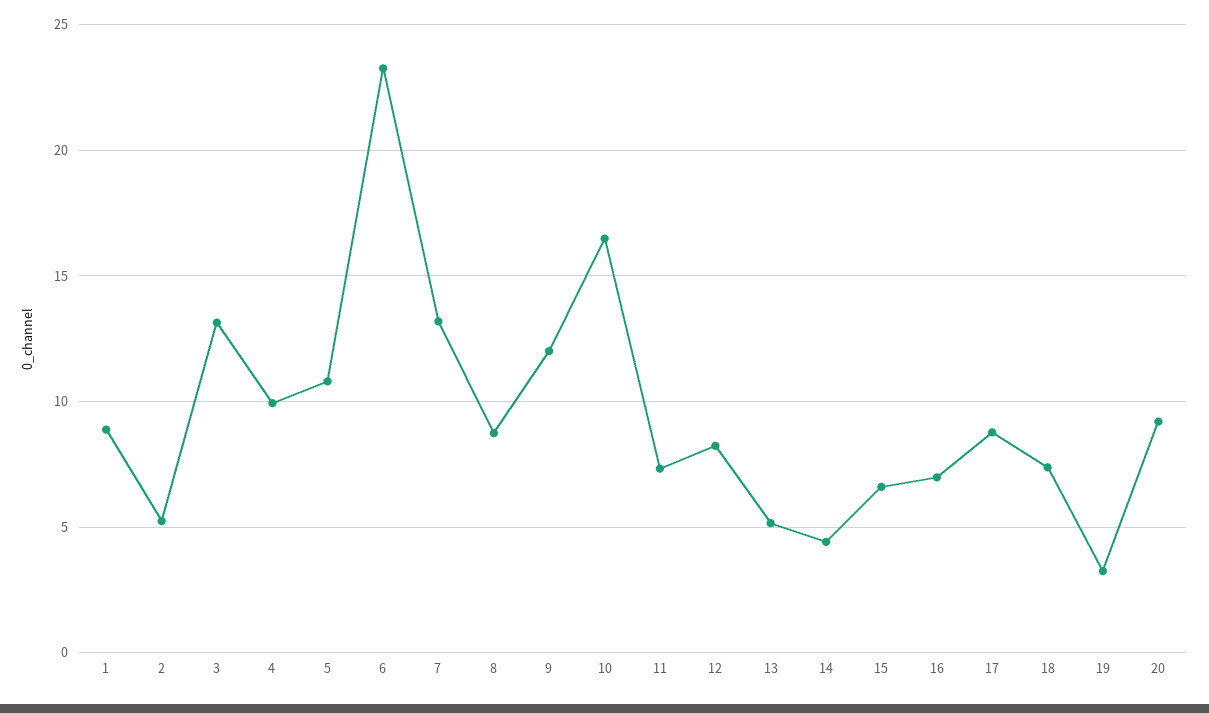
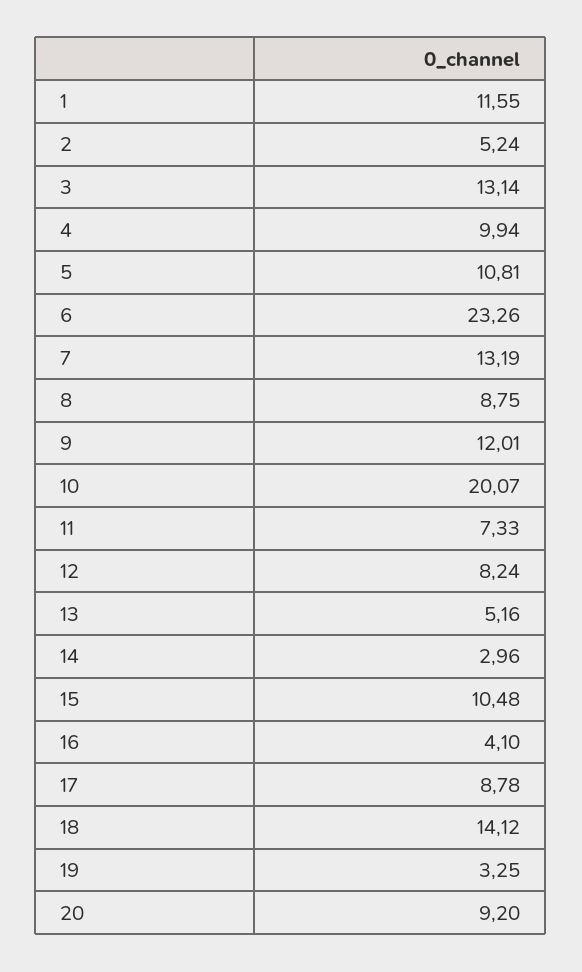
  {
-   "1": 9,
+   "1": 11.55,
    "2": 5.24,
    "3": 13.14,
    "4": 9.94,
    "5": 10.81,
    "6": 23.26,
    "7": 13.19,
    "8": 8.75,
    "9": 12.01,
-   "10": 16.5,
+   "10": 20.07,
    "11": 7.33,
    "12": 8.24,
    "13": 5.16,
-   "14": 4.5,
+   "14": 2.96,
-   "15": 6.5,
+   "15": 10.48,
-   "16": 7,
+   "16": 4.1,
    "17": 8.78,
-   "18": 7.5,
+   "18": 14.12,
    "19": 3.25,
    "20": 9.2
  }

